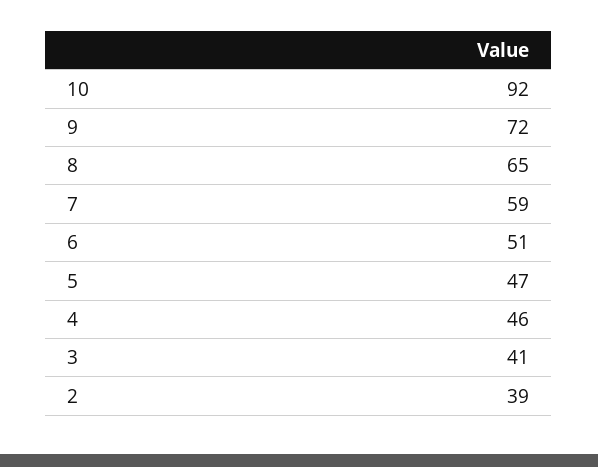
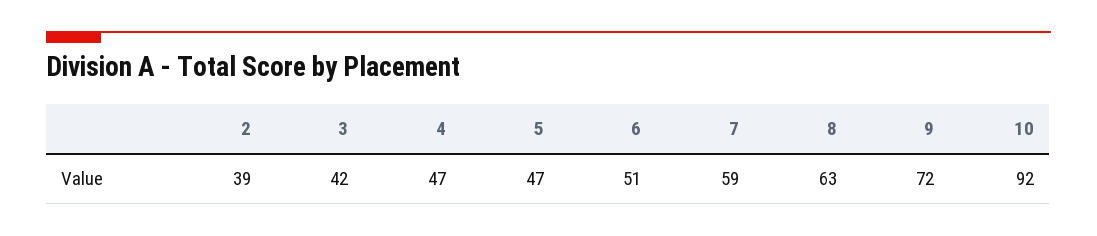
  {
    "10": 92,
    "9": 72,
-   "8": 65,
+   "8": 63,
    "7": 59,
    "6": 51,
    "5": 47,
-   "4": 46,
+   "4": 47,
-   "3": 41,
+   "3": 42,
    "2": 39
  }

